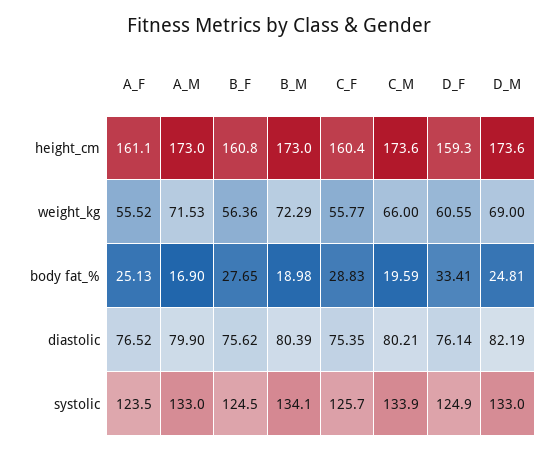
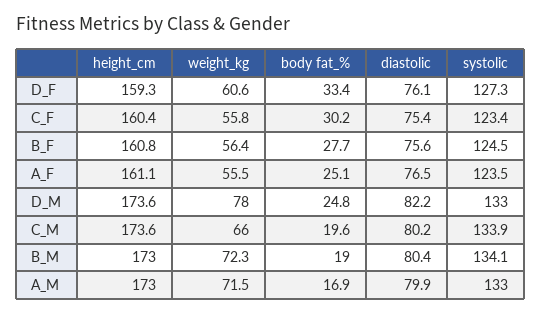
  {
    "A_F": {
      "height_cm": 161.1,
      "weight_kg": 55.52,
      "body fat_%": 25.13,
      "diastolic": 76.52,
      "systolic": 123.5
    },
    "A_M": {
      "height_cm": 173,
      "weight_kg": 71.53,
      "body fat_%": 16.9,
      "diastolic": 79.9,
      "systolic": 133
    },
    "B_F": {
      "height_cm": 160.8,
      "weight_kg": 56.36,
      "body fat_%": 27.65,
      "diastolic": 75.62,
      "systolic": 124.5
    },
    "B_M": {
      "height_cm": 173,
      "weight_kg": 72.29,
      "body fat_%": 18.98,
      "diastolic": 80.39,
      "systolic": 134.1
    },
    "C_F": {
      "height_cm": 160.4,
      "weight_kg": 55.77,
-     "body fat_%": 28.83,
+     "body fat_%": 30.2,
      "diastolic": 75.35,
-     "systolic": 125.7
+     "systolic": 123.4
    },
    "C_M": {
      "height_cm": 173.6,
      "weight_kg": 66,
      "body fat_%": 19.59,
      "diastolic": 80.21,
      "systolic": 133.9
    },
    "D_F": {
      "height_cm": 159.3,
      "weight_kg": 60.55,
      "body fat_%": 33.41,
      "diastolic": 76.14,
-     "systolic": 124.9
+     "systolic": 127.3
    },
    "D_M": {
      "height_cm": 173.6,
-     "weight_kg": 69,
+     "weight_kg": 78,
      "body fat_%": 24.81,
      "diastolic": 82.19,
      "systolic": 133
    }
  }

